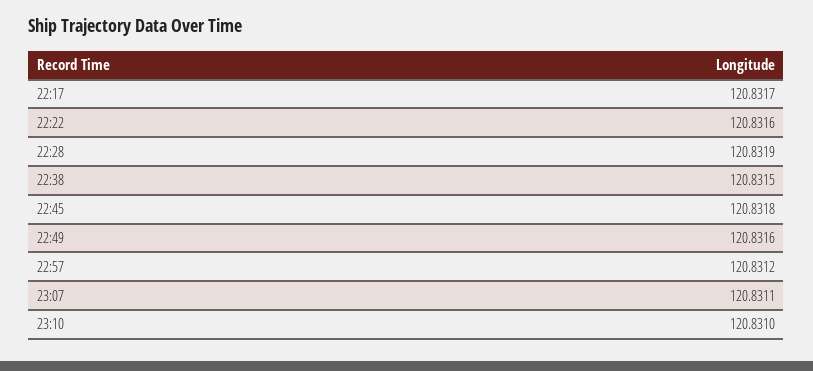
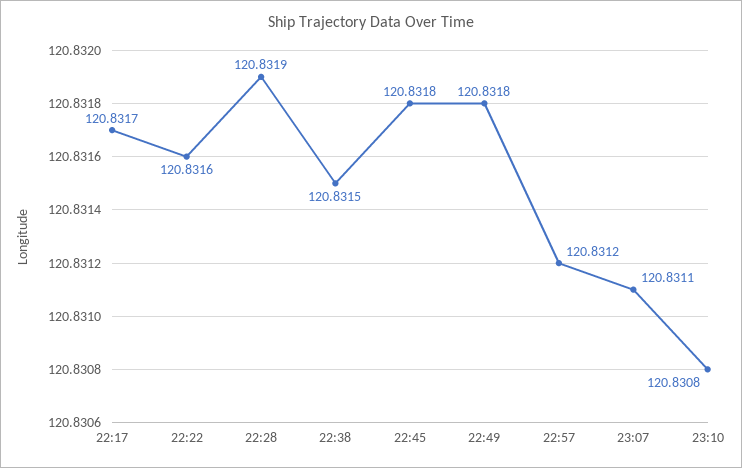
  {
    "22:17": 120.8317,
    "22:22": 120.8316,
    "22:28": 120.8319,
    "22:38": 120.8315,
    "22:45": 120.8318,
-   "22:49": 120.8316,
+   "22:49": 120.8318,
    "22:57": 120.8312,
    "23:07": 120.8311,
-   "23:10": 120.831
+   "23:10": 120.8308
  }

